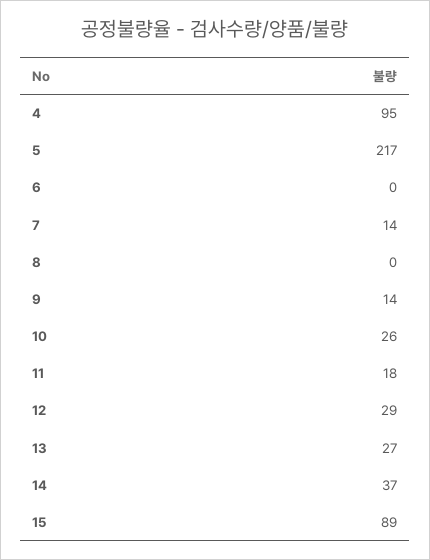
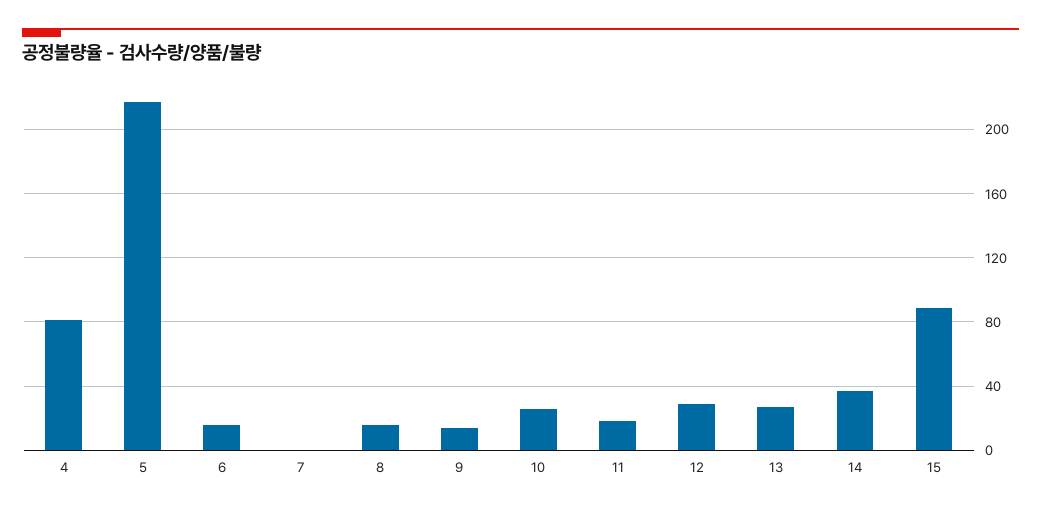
  {
-   "4": 95,
+   "4": 80,
    "5": 217,
-   "6": 0,
+   "6": 15,
-   "7": 14,
+   "7": 0,
-   "8": 0,
+   "8": 15,
    "9": 14,
    "10": 26,
    "11": 18,
    "12": 29,
    "13": 27,
    "14": 37,
    "15": 89
  }

